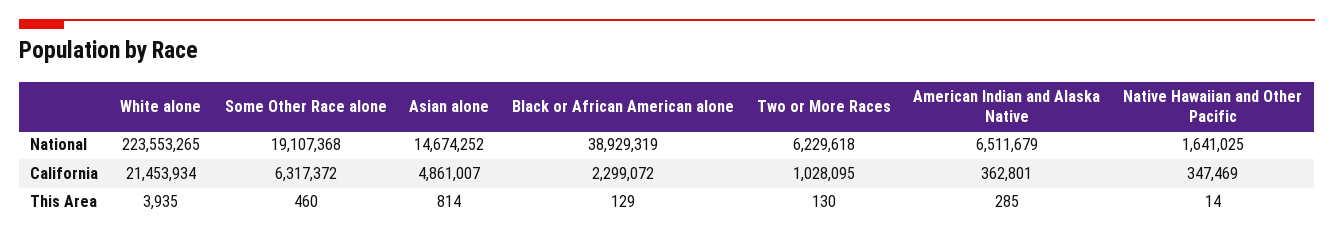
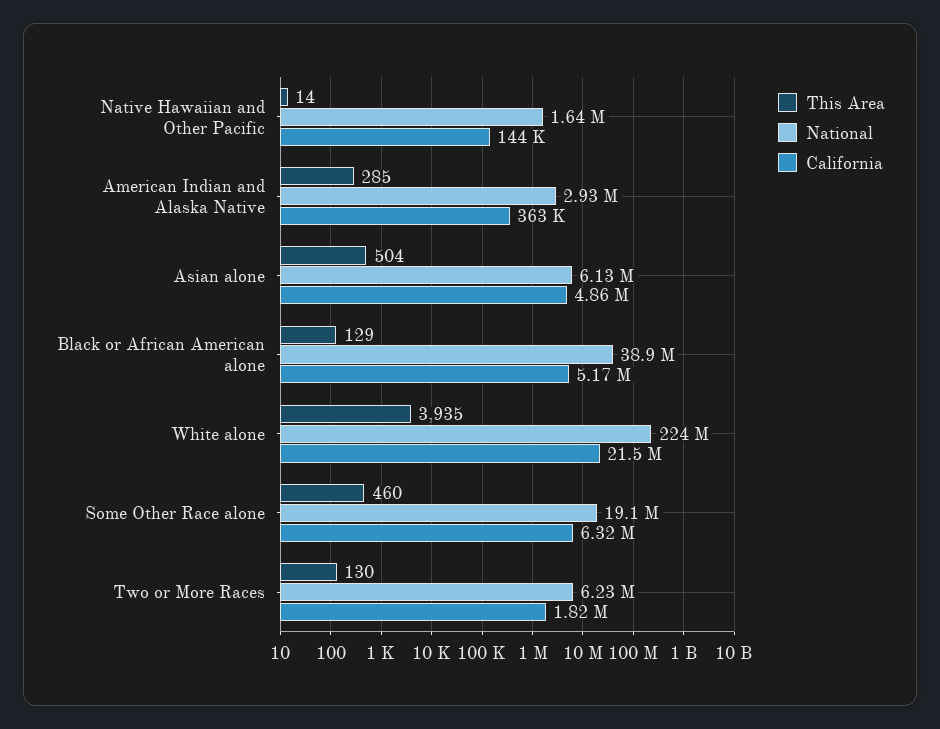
  {
    "National": {
      "White alone": 223553265,
      "Some Other Race alone": 19107368,
-     "Asian alone": 14674252,
+     "Asian alone": 6130000,
      "Black or African American alone": 38929319,
      "Two or More Races": 6229618,
-     "American Indian and Alaska Native": 6511679,
+     "American Indian and Alaska Native": 2930000,
      "Native Hawaiian and Other Pacific": 1641025
    },
    "California": {
      "White alone": 21453934,
      "Some Other Race alone": 6317372,
      "Asian alone": 4861007,
-     "Black or African American alone": 2299072,
+     "Black or African American alone": 5170000,
-     "Two or More Races": 1028095,
+     "Two or More Races": 1820000,
      "American Indian and Alaska Native": 362801,
-     "Native Hawaiian and Other Pacific": 347469
+     "Native Hawaiian and Other Pacific": 144000
    },
    "This Area": {
      "White alone": 3935,
      "Some Other Race alone": 460,
-     "Asian alone": 814,
+     "Asian alone": 504,
      "Black or African American alone": 129,
      "Two or More Races": 130,
      "American Indian and Alaska Native": 285,
      "Native Hawaiian and Other Pacific": 14
    }
  }

